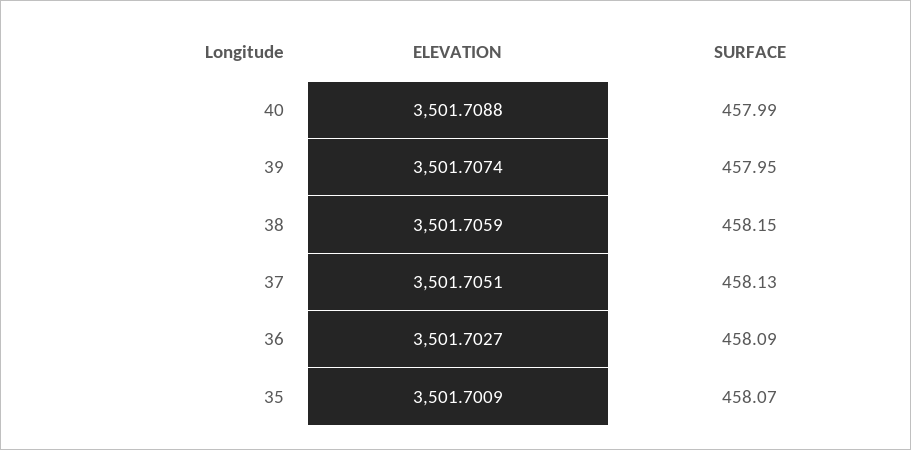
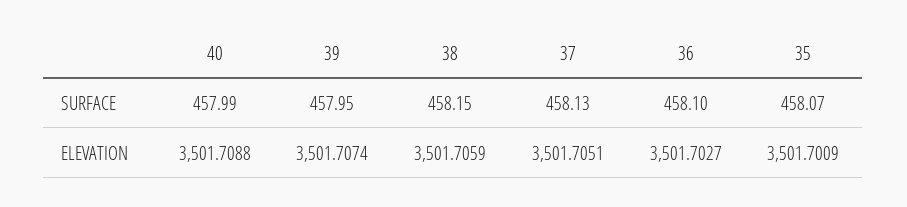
  {
    "ELEVATION": {
      "40": 3501.7088,
      "39": 3501.7074,
      "38": 3501.7059,
      "37": 3501.7051,
      "36": 3501.7027,
      "35": 3501.7009
    },
    "SURFACE": {
      "40": 457.99,
      "39": 457.95,
      "38": 458.15,
      "37": 458.13,
-     "36": 458.09,
+     "36": 458.1,
      "35": 458.07
    }
  }

